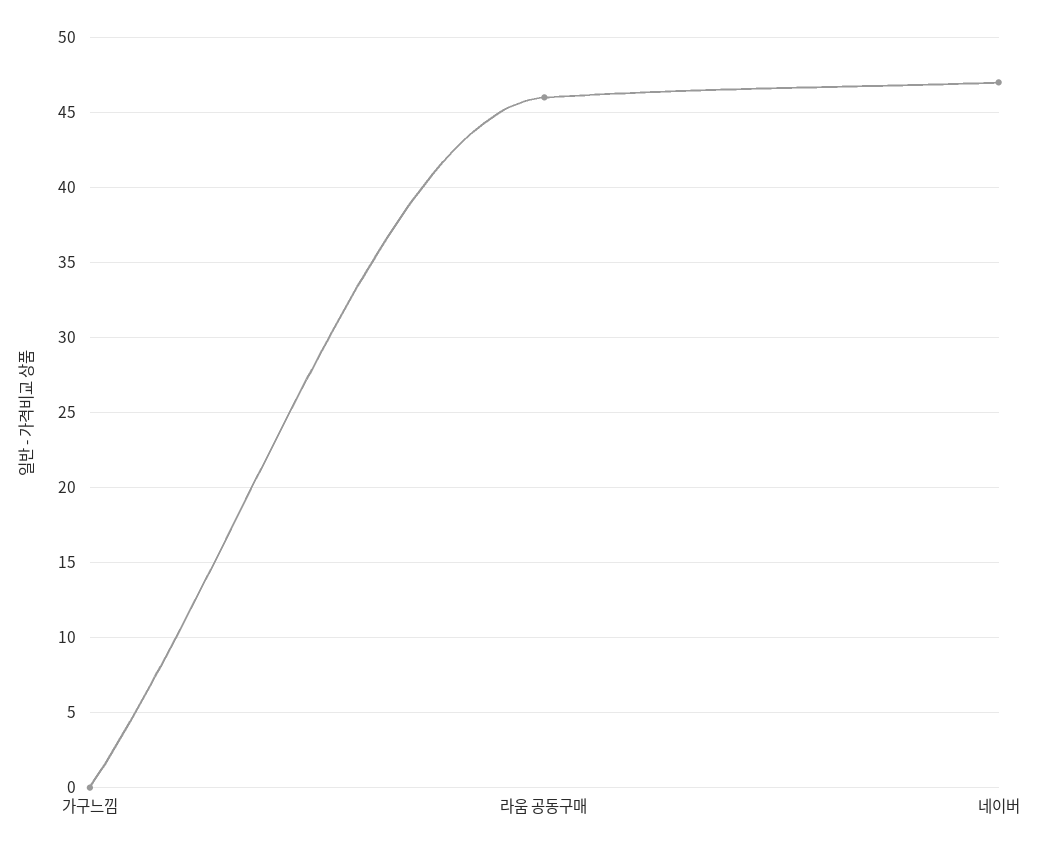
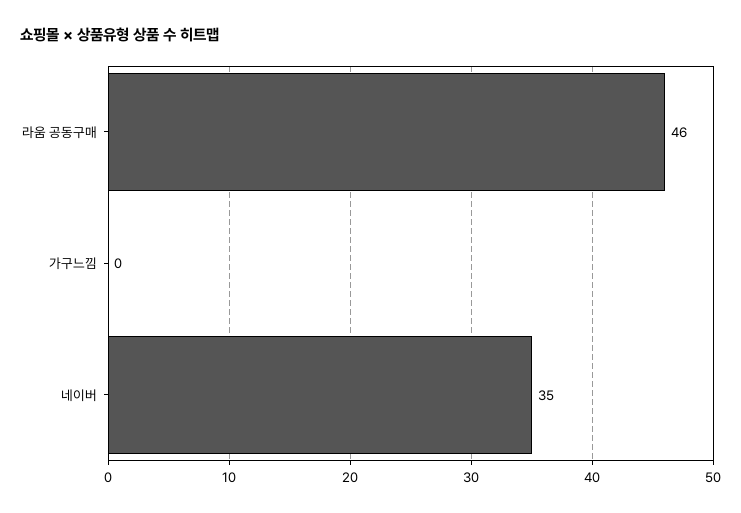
  {
    "가구느낌": 0,
    "라움 공동구매": 46,
-   "네이버": 47
+   "네이버": 35
  }

